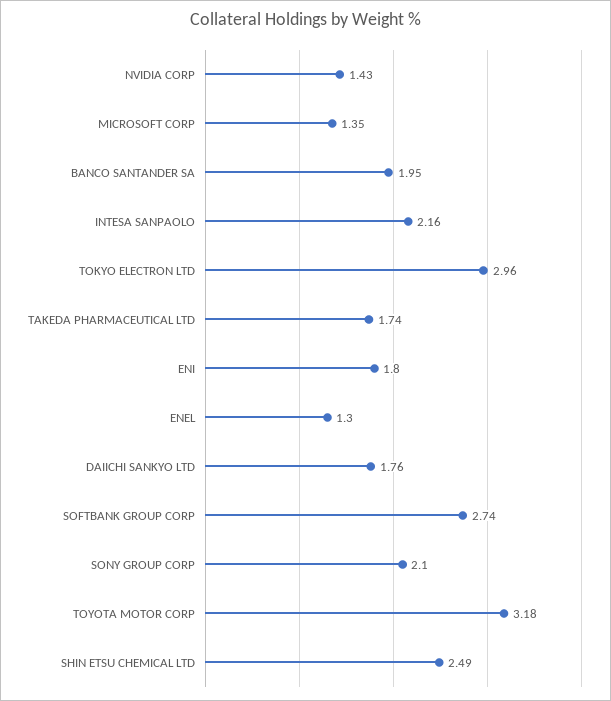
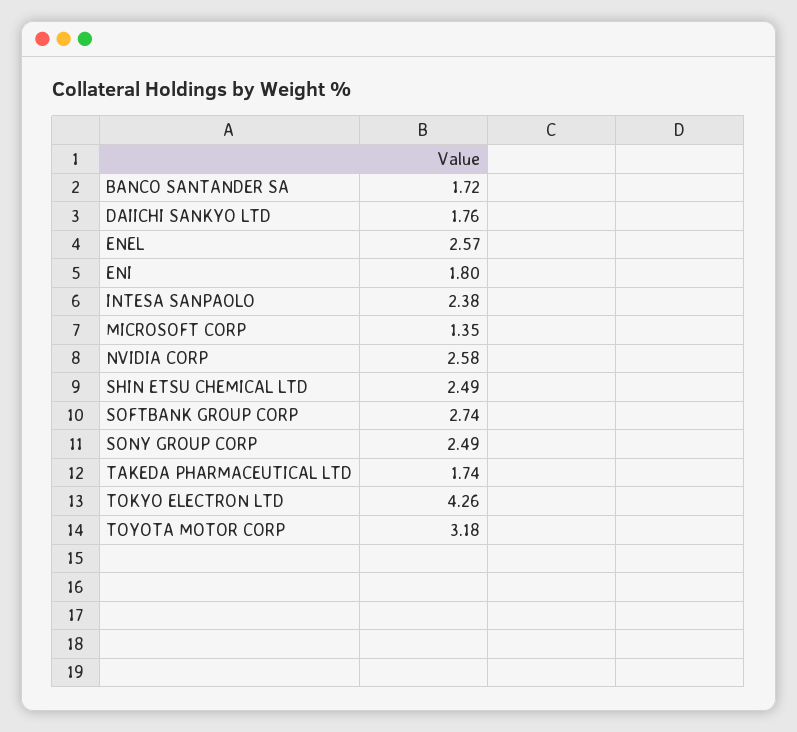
  {
-   "NVIDIA CORP": 1.43,
+   "NVIDIA CORP": 2.58,
    "MICROSOFT CORP": 1.35,
-   "BANCO SANTANDER SA": 1.95,
+   "BANCO SANTANDER SA": 1.72,
-   "INTESA SANPAOLO": 2.16,
+   "INTESA SANPAOLO": 2.38,
-   "TOKYO ELECTRON LTD": 2.96,
+   "TOKYO ELECTRON LTD": 4.26,
    "TAKEDA PHARMACEUTICAL LTD": 1.74,
    "ENI": 1.8,
-   "ENEL": 1.3,
+   "ENEL": 2.57,
    "DAIICHI SANKYO LTD": 1.76,
    "SOFTBANK GROUP CORP": 2.74,
-   "SONY GROUP CORP": 2.1,
+   "SONY GROUP CORP": 2.49,
    "TOYOTA MOTOR CORP": 3.18,
    "SHIN ETSU CHEMICAL LTD": 2.49
  }

